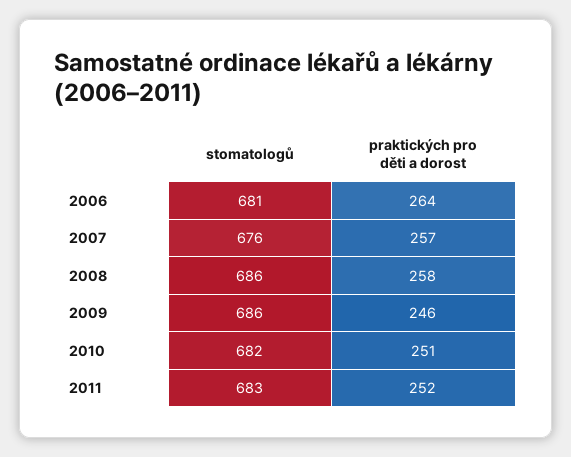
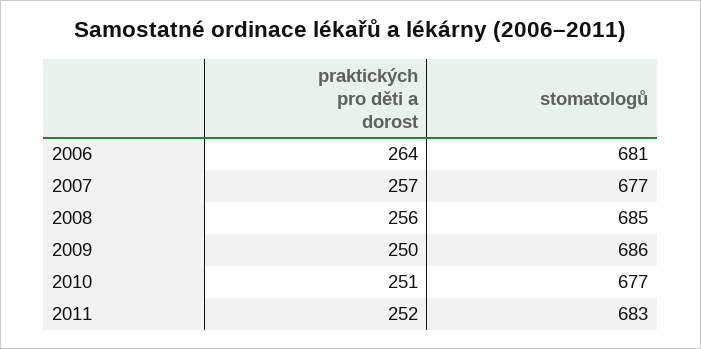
  {
    "stomatologů": {
      "2006": 681,
-     "2007": 676,
+     "2007": 677,
-     "2008": 686,
+     "2008": 685,
      "2009": 686,
-     "2010": 682,
+     "2010": 677,
      "2011": 683
    },
    "praktických pro děti a dorost": {
      "2006": 264,
      "2007": 257,
-     "2008": 258,
+     "2008": 256,
-     "2009": 246,
+     "2009": 250,
      "2010": 251,
      "2011": 252
    }
  }

